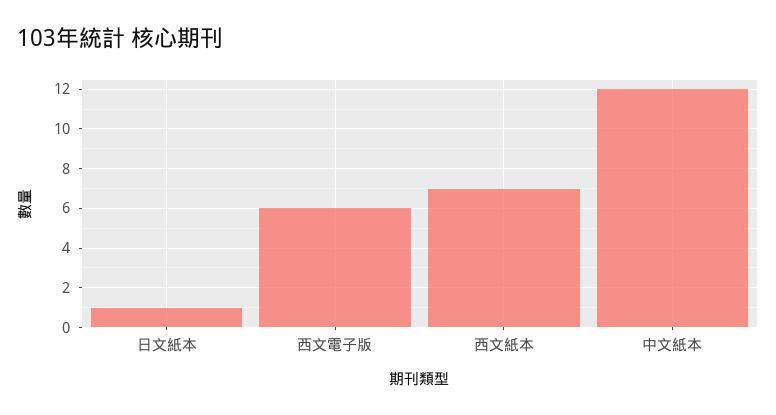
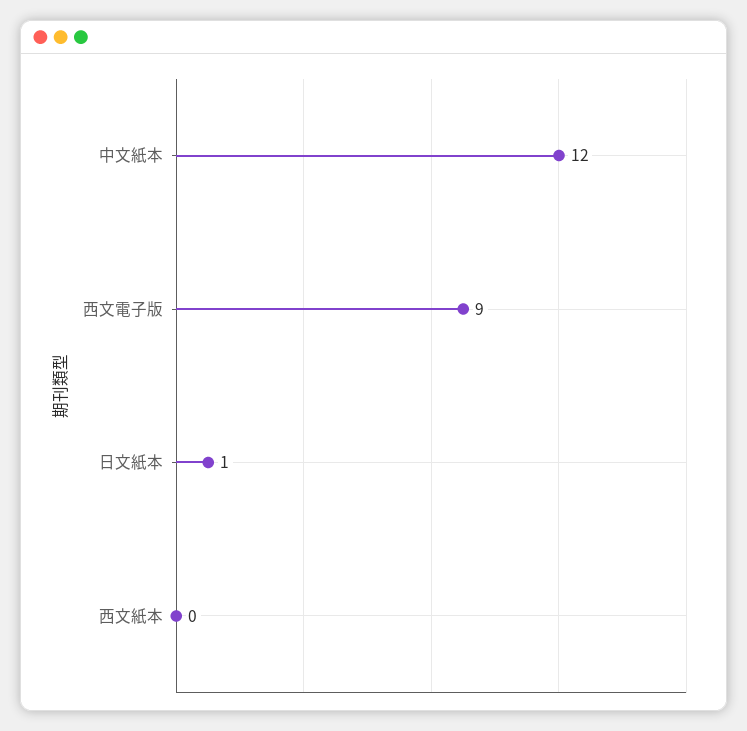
  {
    "日文紙本": 1,
-   "西文電子版": 6,
+   "西文電子版": 9,
-   "西文紙本": 7,
+   "西文紙本": 0,
    "中文紙本": 12
  }

